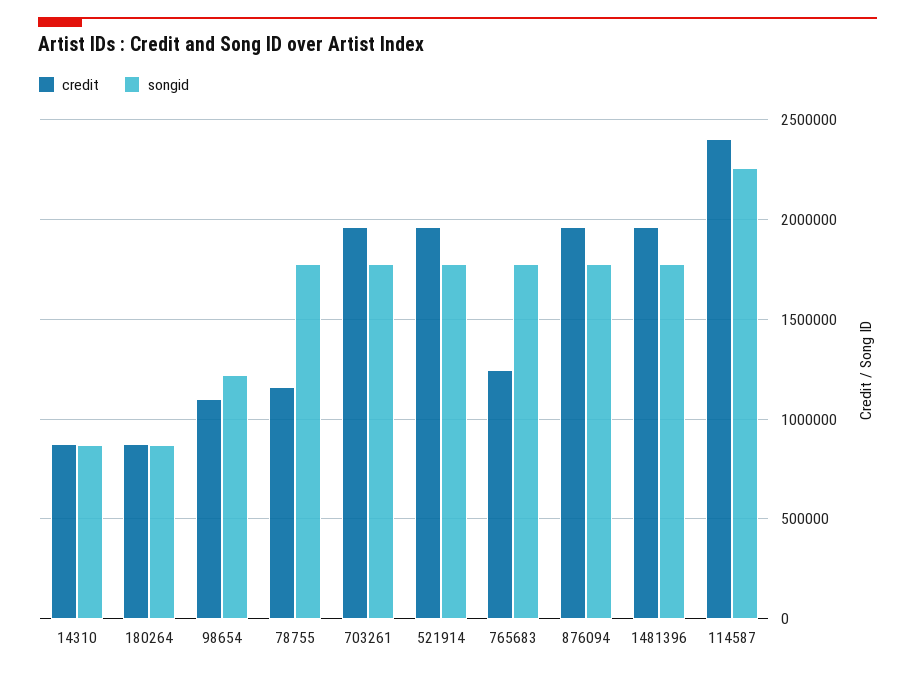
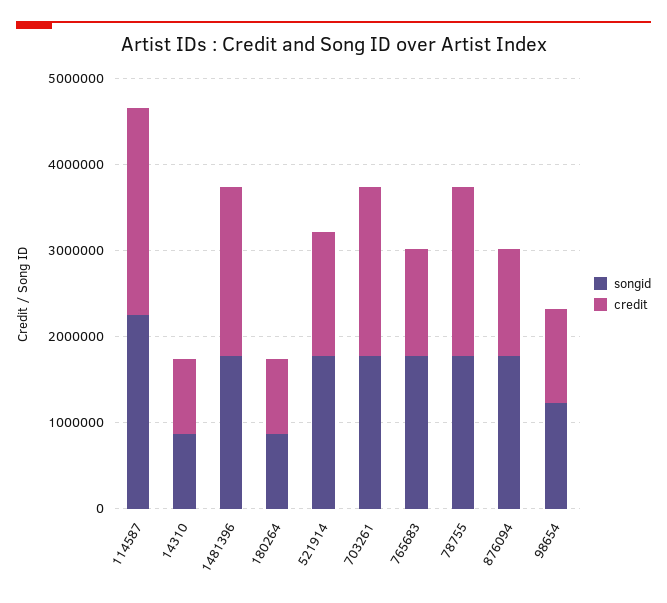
  {
    "credit": {
      "14310": 850000,
      "180264": 850000,
      "98654": 1100000,
-     "78755": 1150000,
+     "78755": 2000000,
      "703261": 1950000,
-     "521914": 1950000,
+     "521914": 1400000,
      "765683": 1250000,
-     "876094": 1950000,
+     "876094": 1200000,
      "1481396": 1950000,
      "114587": 2400000
    },
    "songid": {
      "14310": 850000,
      "180264": 850000,
      "98654": 1200000,
      "78755": 1800000,
      "703261": 1800000,
      "521914": 1800000,
      "765683": 1800000,
      "876094": 1800000,
      "1481396": 1800000,
      "114587": 2250000
    }
  }

